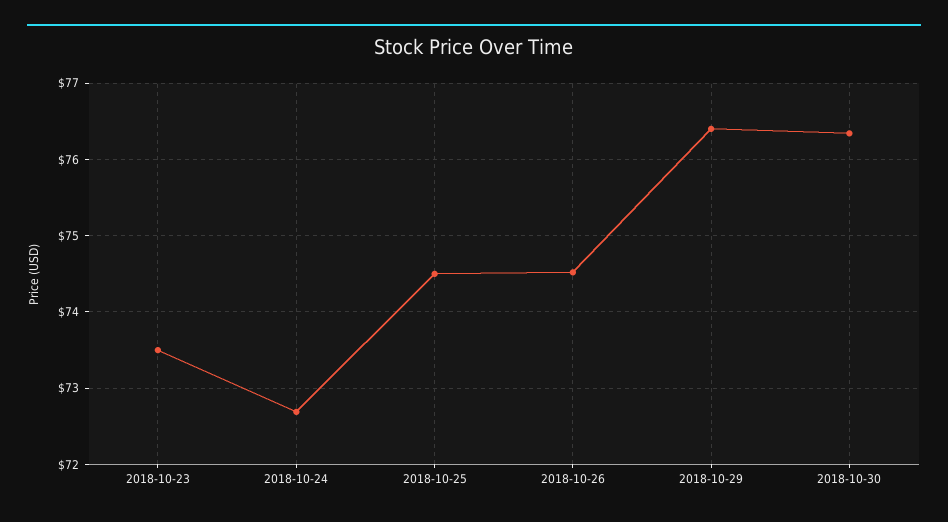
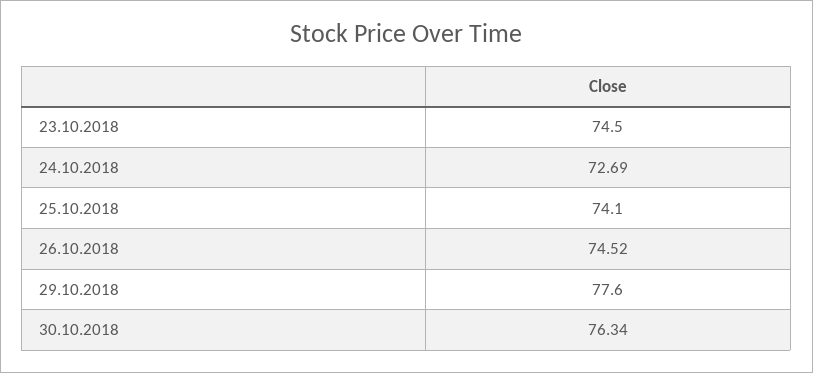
  {
-   "2018-10-23": 73.5,
+   "2018-10-23": 74.5,
    "2018-10-24": 72.69,
-   "2018-10-25": 74.5,
+   "2018-10-25": 74.1,
    "2018-10-26": 74.52,
-   "2018-10-29": 76.4,
+   "2018-10-29": 77.6,
    "2018-10-30": 76.34
  }

